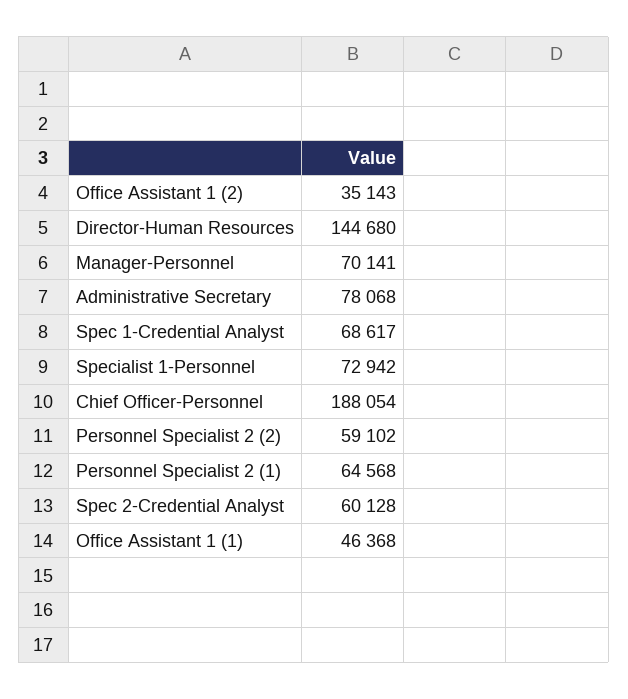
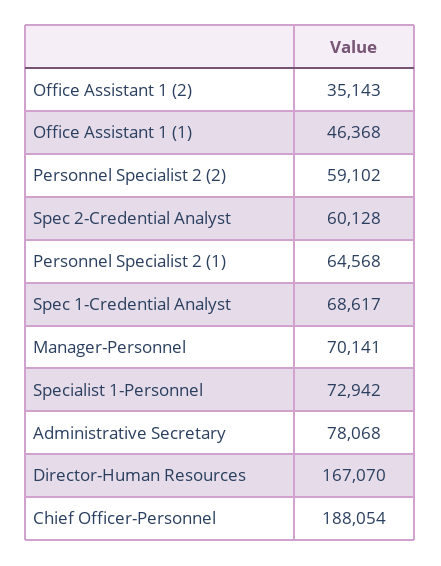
  {
    "Office Assistant 1 (2)": 35143,
-   "Director-Human Resources": 144680,
+   "Director-Human Resources": 167070,
    "Manager-Personnel": 70141,
    "Administrative Secretary": 78068,
    "Spec 1-Credential Analyst": 68617,
    "Specialist 1-Personnel": 72942,
    "Chief Officer-Personnel": 188054,
    "Personnel Specialist 2 (2)": 59102,
    "Personnel Specialist 2 (1)": 64568,
    "Spec 2-Credential Analyst": 60128,
    "Office Assistant 1 (1)": 46368
  }

